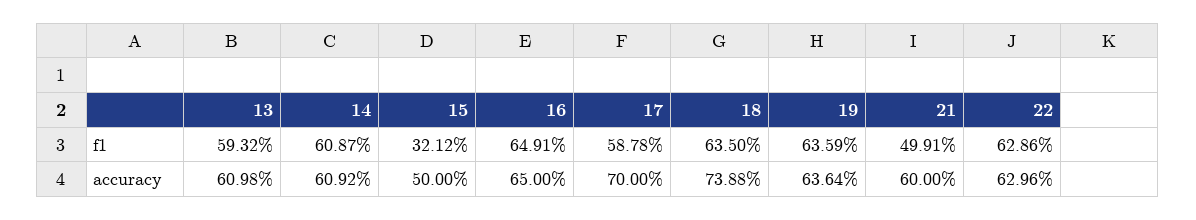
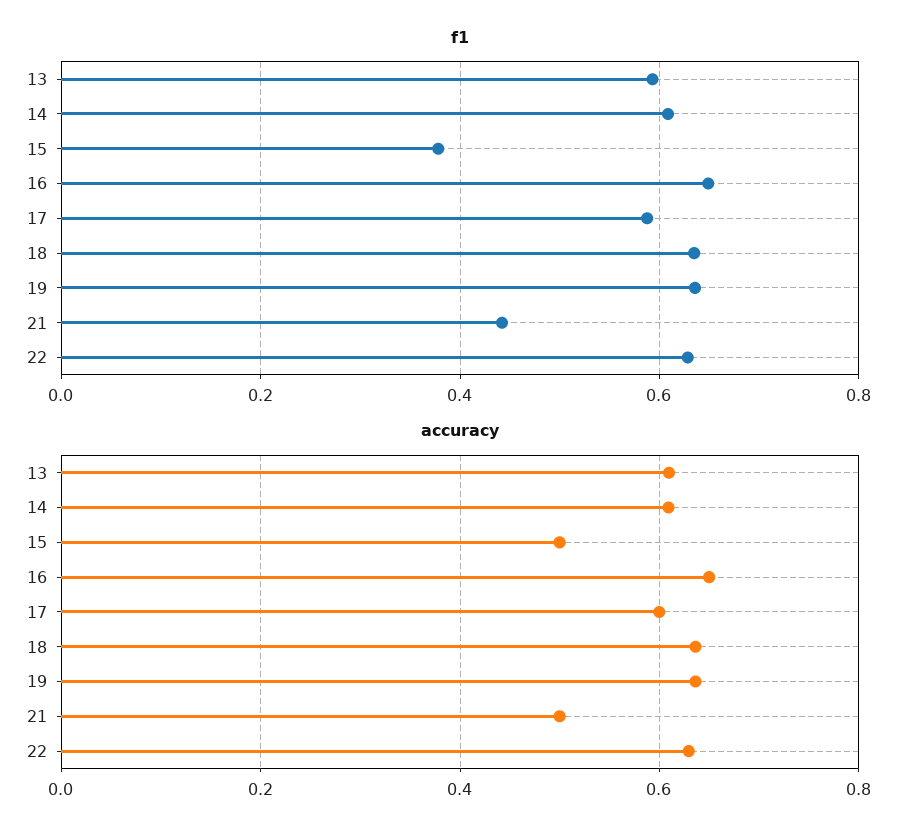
  {
    "f1": {
      "13": 0.5932,
      "14": 0.6087,
-     "15": 0.3212,
+     "15": 0.38,
      "16": 0.6491,
      "17": 0.5878,
      "18": 0.635,
      "19": 0.6359,
-     "21": 0.4991,
+     "21": 0.44,
      "22": 0.6286
    },
    "accuracy": {
      "13": 0.6098,
      "14": 0.6092,
      "15": 0.5,
      "16": 0.65,
-     "17": 0.7,
+     "17": 0.6,
-     "18": 0.7388,
+     "18": 0.64,
      "19": 0.6364,
-     "21": 0.6,
+     "21": 0.5,
      "22": 0.6296
    }
  }

